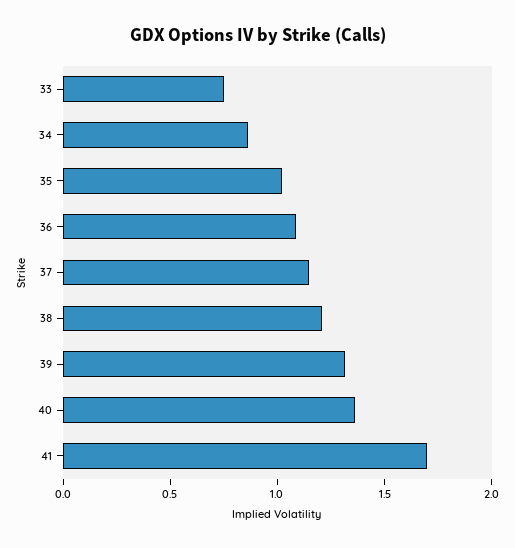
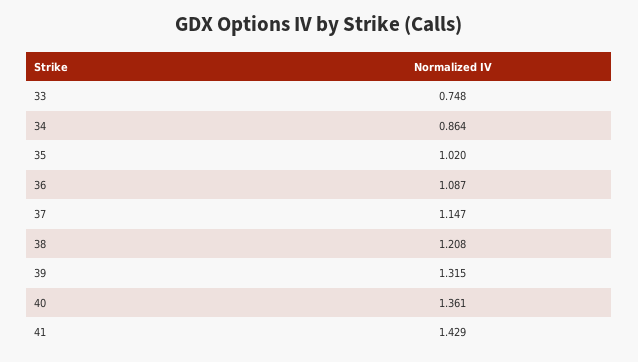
  {
    "33": 0.748,
    "34": 0.864,
    "35": 1.02,
    "36": 1.087,
    "37": 1.147,
    "38": 1.208,
    "39": 1.315,
    "40": 1.361,
-   "41": 1.7
+   "41": 1.429
  }

